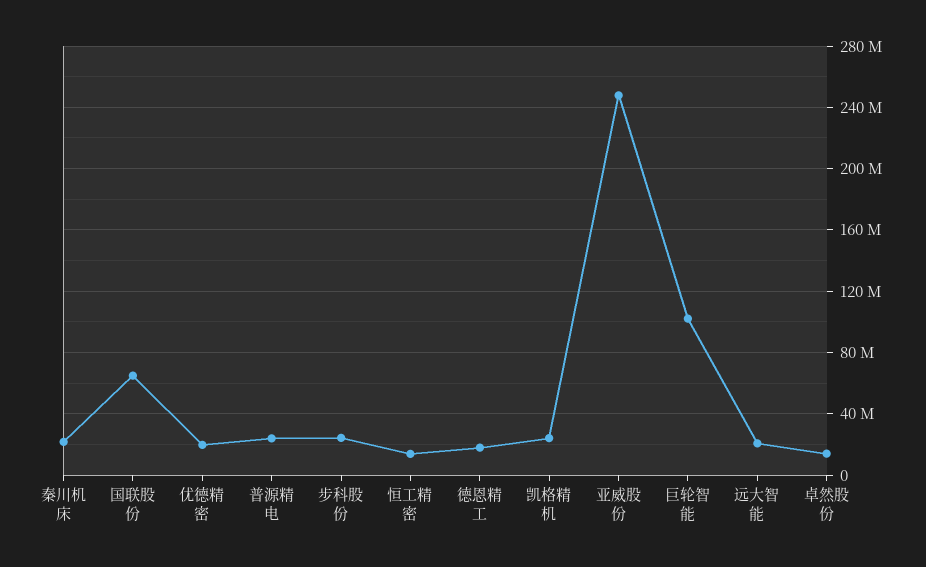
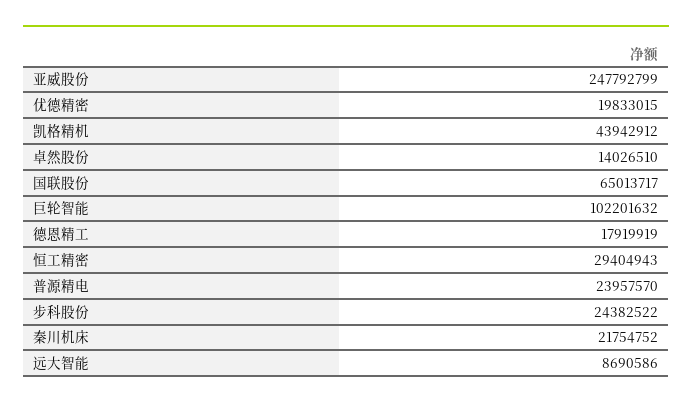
  {
    "秦川机床": 21754752,
    "国联股份": 65013717,
    "优德精密": 19833015,
    "普源精电": 23957570,
    "步科股份": 24382522,
-   "恒工精密": 15000000,
+   "恒工精密": 29404943,
    "德恩精工": 17919919,
-   "凯格精机": 25000000,
+   "凯格精机": 43942912,
    "亚威股份": 247792799,
    "巨轮智能": 102201632,
-   "远大智能": 20000000,
+   "远大智能": 8690586,
    "卓然股份": 14026510
  }

